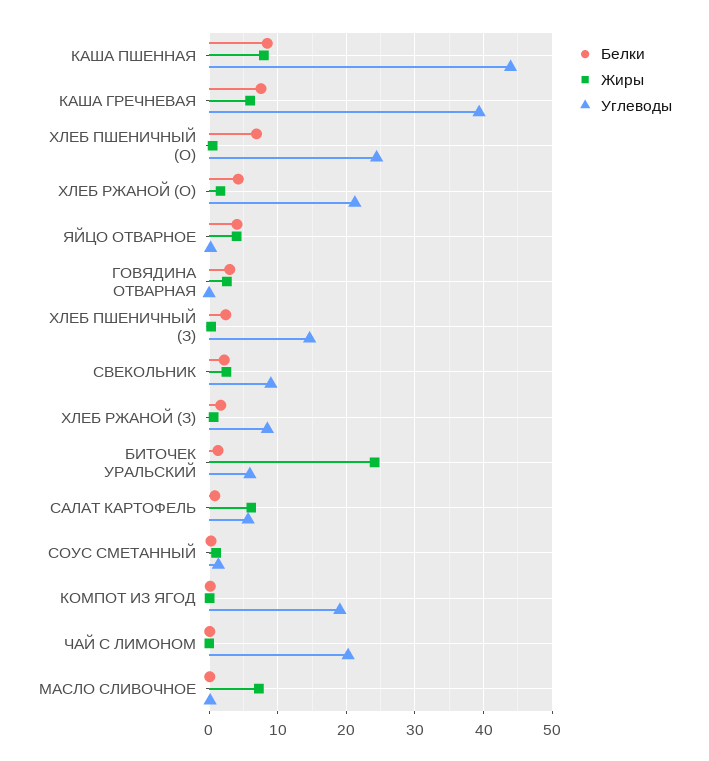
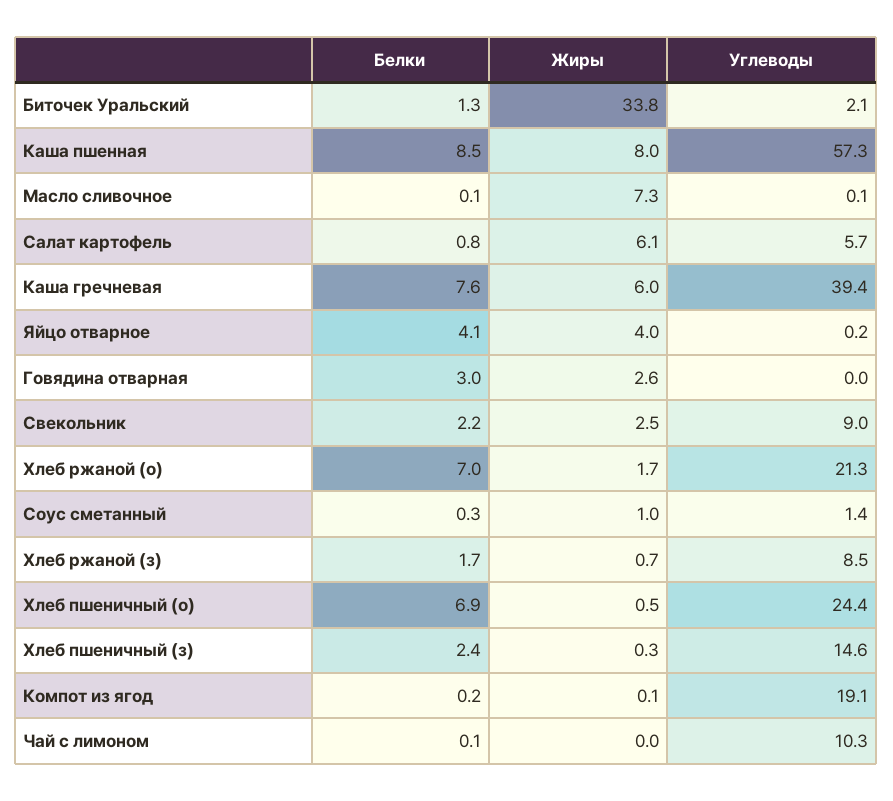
  {
    "Белки": {
      "КАША ПШЕННАЯ": 8.5,
      "КАША ГРЕЧНЕВАЯ": 7.6,
      "ХЛЕБ ПШЕНИЧНЫЙ (О)": 6.9,
-     "ХЛЕБ РЖАНОЙ (О)": 4,
+     "ХЛЕБ РЖАНОЙ (О)": 7,
      "ЯЙЦО ОТВАРНОЕ": 4.1,
      "ГОВЯДИНА ОТВАРНАЯ": 3,
      "ХЛЕБ ПШЕНИЧНЫЙ (З)": 2.4,
      "СВЕКОЛЬНИК": 2.2,
      "ХЛЕБ РЖАНОЙ (З)": 1.7,
      "БИТОЧЕК УРАЛЬСКИЙ": 1.3,
      "САЛАТ КАРТОФЕЛЬ": 0.8,
      "СОУС СМЕТАННЫЙ": 0.3,
      "КОМПОТ ИЗ ЯГОД": 0.2,
      "ЧАЙ С ЛИМОНОМ": 0.1,
      "МАСЛО СЛИВОЧНОЕ": 0.1
    },
    "Жиры": {
      "КАША ПШЕННАЯ": 8,
      "КАША ГРЕЧНЕВАЯ": 6,
      "ХЛЕБ ПШЕНИЧНЫЙ (О)": 0.5,
      "ХЛЕБ РЖАНОЙ (О)": 1.7,
      "ЯЙЦО ОТВАРНОЕ": 4,
      "ГОВЯДИНА ОТВАРНАЯ": 2.6,
      "ХЛЕБ ПШЕНИЧНЫЙ (З)": 0.3,
      "СВЕКОЛЬНИК": 2.5,
      "ХЛЕБ РЖАНОЙ (З)": 0.7,
-     "БИТОЧЕК УРАЛЬСКИЙ": 24,
+     "БИТОЧЕК УРАЛЬСКИЙ": 33.8,
      "САЛАТ КАРТОФЕЛЬ": 6.1,
      "СОУС СМЕТАННЫЙ": 1,
      "КОМПОТ ИЗ ЯГОД": 0.1,
      "ЧАЙ С ЛИМОНОМ": 0,
      "МАСЛО СЛИВОЧНОЕ": 7.3
    },
    "Углеводы": {
-     "КАША ПШЕННАЯ": 44,
+     "КАША ПШЕННАЯ": 57.3,
      "КАША ГРЕЧНЕВАЯ": 39.4,
      "ХЛЕБ ПШЕНИЧНЫЙ (О)": 24.4,
      "ХЛЕБ РЖАНОЙ (О)": 21.3,
      "ЯЙЦО ОТВАРНОЕ": 0.2,
      "ГОВЯДИНА ОТВАРНАЯ": 0,
      "ХЛЕБ ПШЕНИЧНЫЙ (З)": 14.6,
      "СВЕКОЛЬНИК": 9,
      "ХЛЕБ РЖАНОЙ (З)": 8.5,
-     "БИТОЧЕК УРАЛЬСКИЙ": 6,
+     "БИТОЧЕК УРАЛЬСКИЙ": 2.1,
      "САЛАТ КАРТОФЕЛЬ": 5.7,
      "СОУС СМЕТАННЫЙ": 1.4,
      "КОМПОТ ИЗ ЯГОД": 19.1,
-     "ЧАЙ С ЛИМОНОМ": 20,
+     "ЧАЙ С ЛИМОНОМ": 10.3,
      "МАСЛО СЛИВОЧНОЕ": 0.1
    }
  }

